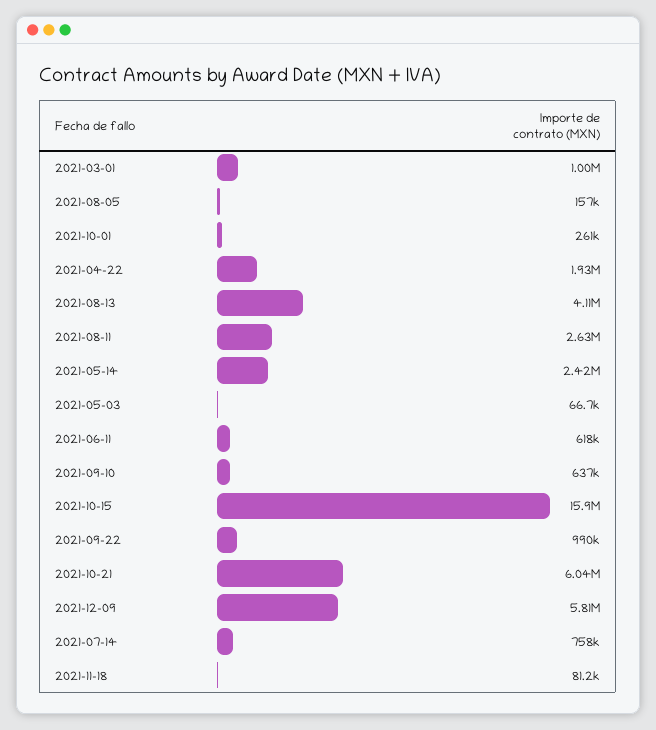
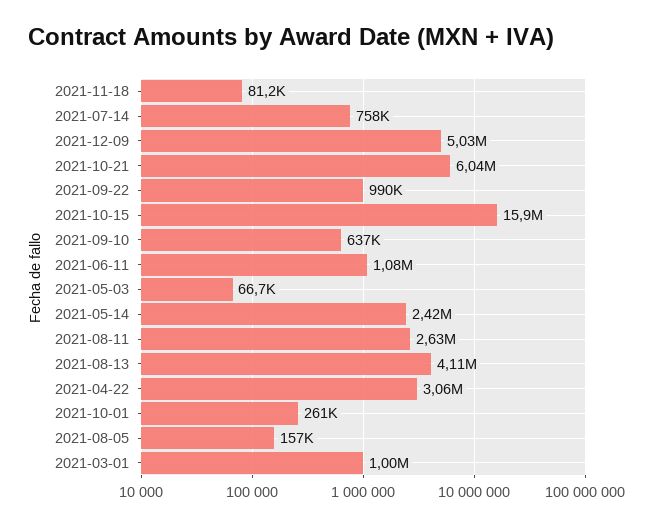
  {
    "2021-03-01": 1000000,
    "2021-08-05": 157000,
    "2021-10-01": 261000,
-   "2021-04-22": 1930000,
+   "2021-04-22": 3060000,
    "2021-08-13": 4110000,
    "2021-08-11": 2630000,
    "2021-05-14": 2420000,
    "2021-05-03": 66700,
-   "2021-06-11": 618000,
+   "2021-06-11": 1080000,
    "2021-09-10": 637000,
    "2021-10-15": 15900000,
    "2021-09-22": 990000,
    "2021-10-21": 6040000,
-   "2021-12-09": 5810000,
+   "2021-12-09": 5030000,
    "2021-07-14": 758000,
    "2021-11-18": 81200
  }

